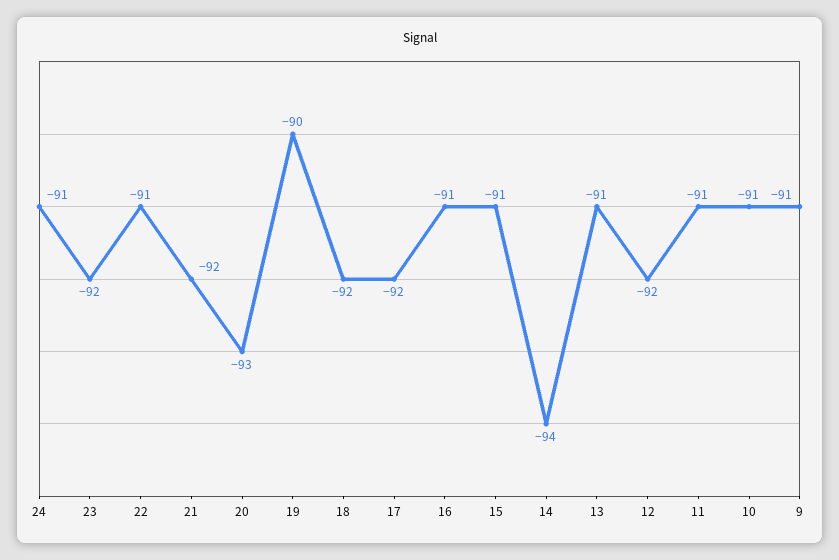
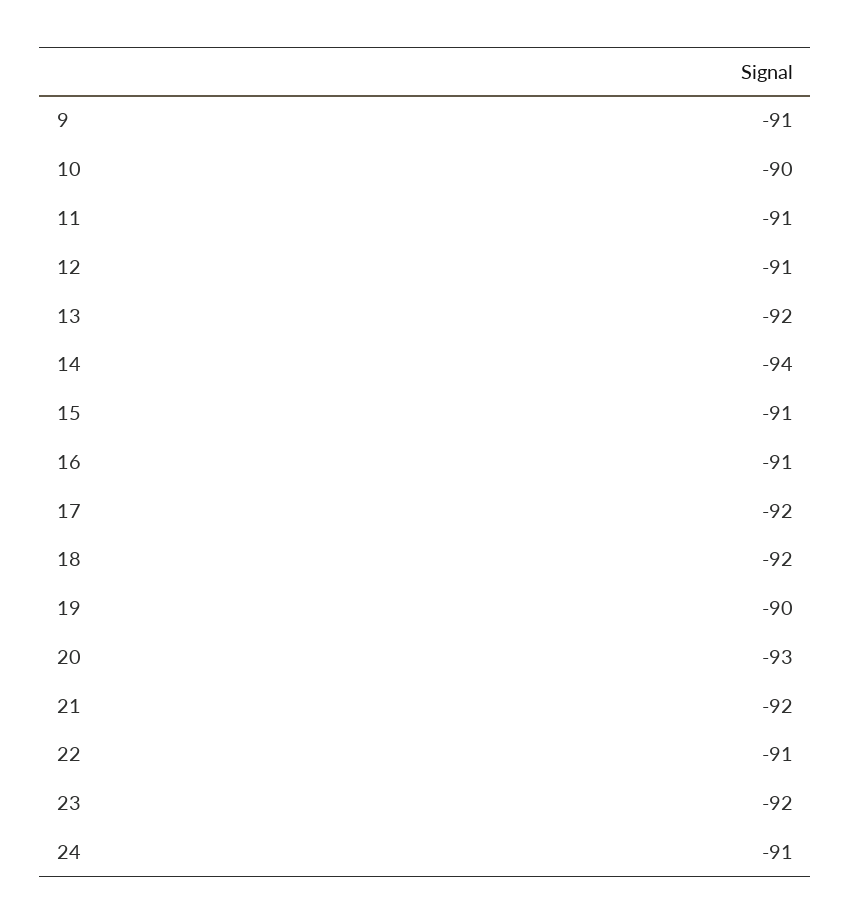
  {
    "24": -91,
    "23": -92,
    "22": -91,
    "21": -92,
    "20": -93,
    "19": -90,
    "18": -92,
    "17": -92,
    "16": -91,
    "15": -91,
    "14": -94,
-   "13": -91,
+   "13": -92,
-   "12": -92,
+   "12": -91,
    "11": -91,
-   "10": -91,
+   "10": -90,
    "9": -91
  }

